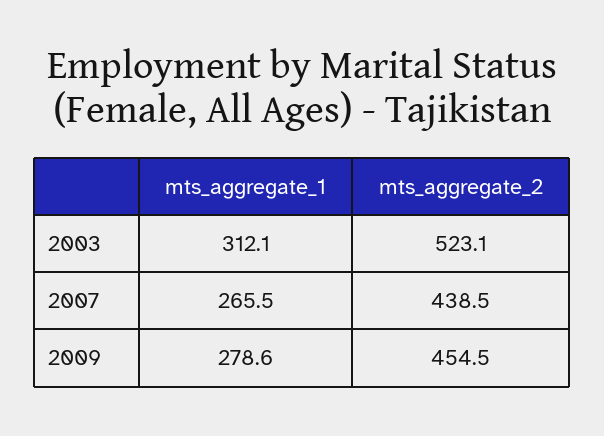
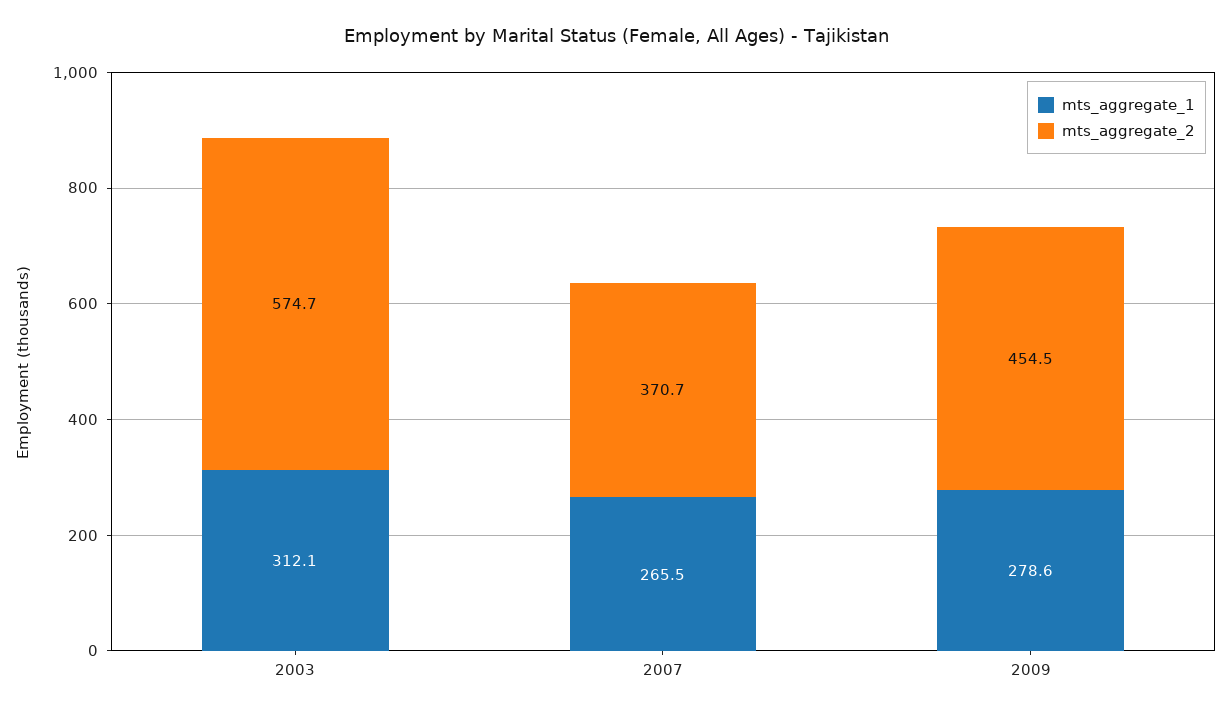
  {
    "mts_aggregate_1": {
      "2003": 312.1,
      "2007": 265.5,
      "2009": 278.6
    },
    "mts_aggregate_2": {
-     "2003": 523.1,
+     "2003": 574.7,
-     "2007": 438.5,
+     "2007": 370.7,
      "2009": 454.5
    }
  }

